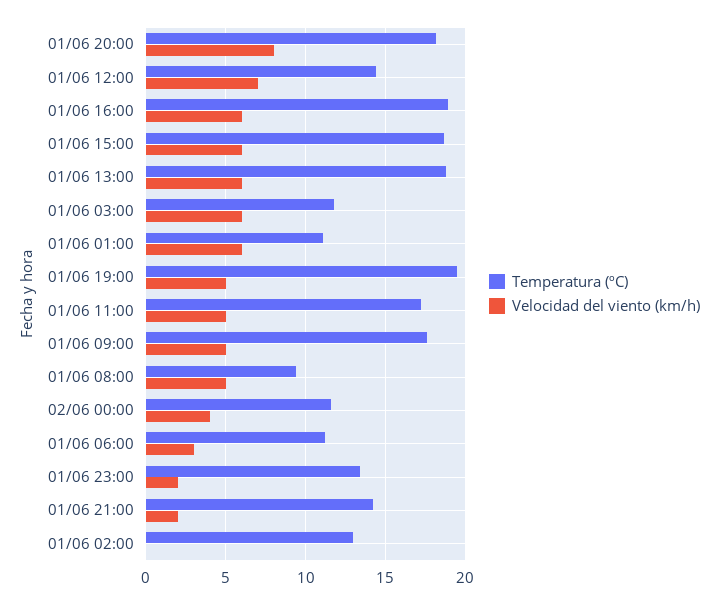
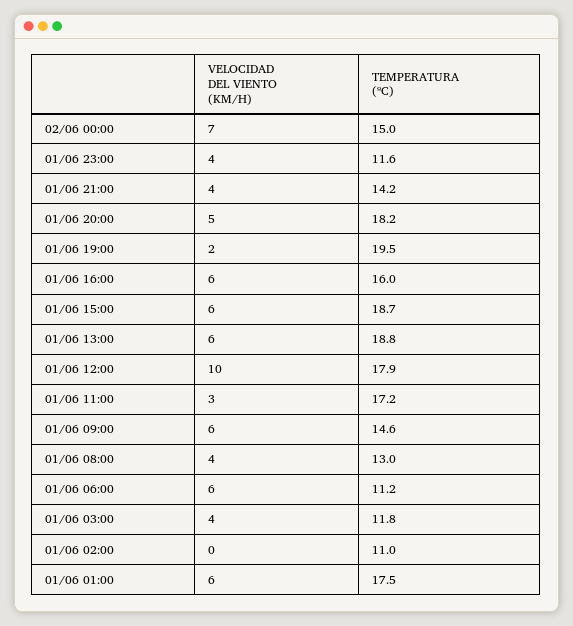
  {
    "Temperatura (ºC)": {
      "01/06 20:00": 18.2,
-     "01/06 12:00": 14.5,
+     "01/06 12:00": 17.9,
-     "01/06 16:00": 19,
+     "01/06 16:00": 16,
      "01/06 15:00": 18.7,
      "01/06 13:00": 18.8,
      "01/06 03:00": 11.8,
-     "01/06 01:00": 11,
+     "01/06 01:00": 17.5,
      "01/06 19:00": 19.5,
      "01/06 11:00": 17.2,
-     "01/06 09:00": 17.5,
+     "01/06 09:00": 14.6,
-     "01/06 08:00": 9.5,
+     "01/06 08:00": 13,
-     "02/06 00:00": 11.5,
+     "02/06 00:00": 15,
      "01/06 06:00": 11.2,
-     "01/06 23:00": 13.5,
+     "01/06 23:00": 11.6,
      "01/06 21:00": 14.2,
-     "01/06 02:00": 13
+     "01/06 02:00": 11
    },
    "Velocidad del viento (km/h)": {
-     "01/06 20:00": 8,
+     "01/06 20:00": 5,
-     "01/06 12:00": 7,
+     "01/06 12:00": 10,
      "01/06 16:00": 6,
      "01/06 15:00": 6,
      "01/06 13:00": 6,
-     "01/06 03:00": 6,
+     "01/06 03:00": 4,
      "01/06 01:00": 6,
-     "01/06 19:00": 5,
+     "01/06 19:00": 2,
-     "01/06 11:00": 5,
+     "01/06 11:00": 3,
-     "01/06 09:00": 5,
+     "01/06 09:00": 6,
-     "01/06 08:00": 5,
+     "01/06 08:00": 4,
-     "02/06 00:00": 4,
+     "02/06 00:00": 7,
-     "01/06 06:00": 3,
+     "01/06 06:00": 6,
-     "01/06 23:00": 2,
+     "01/06 23:00": 4,
-     "01/06 21:00": 2,
+     "01/06 21:00": 4,
      "01/06 02:00": 0
    }
  }

